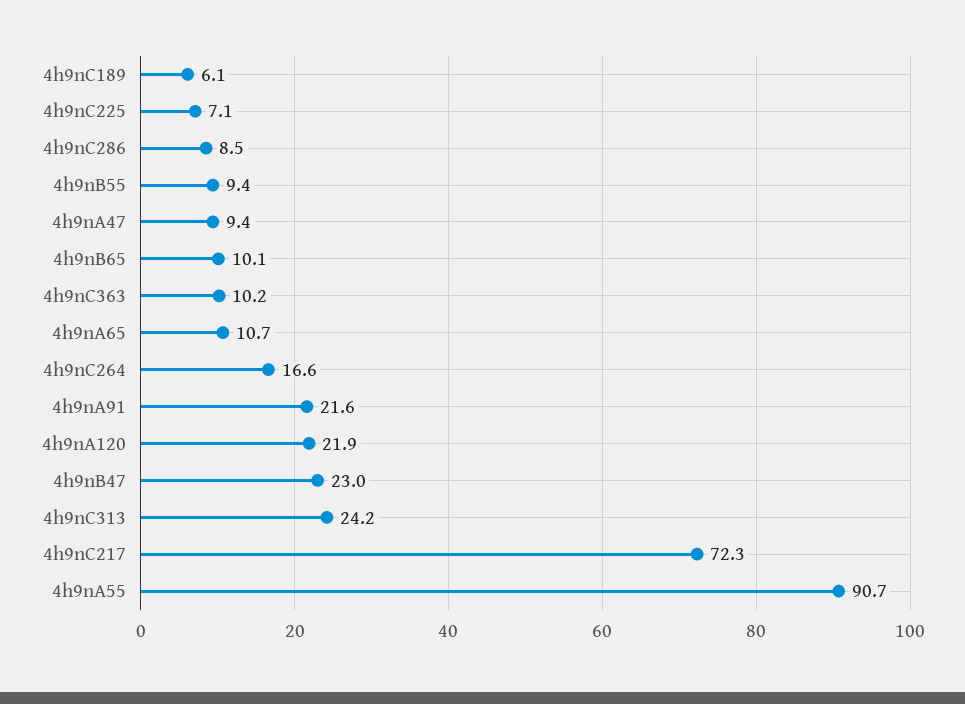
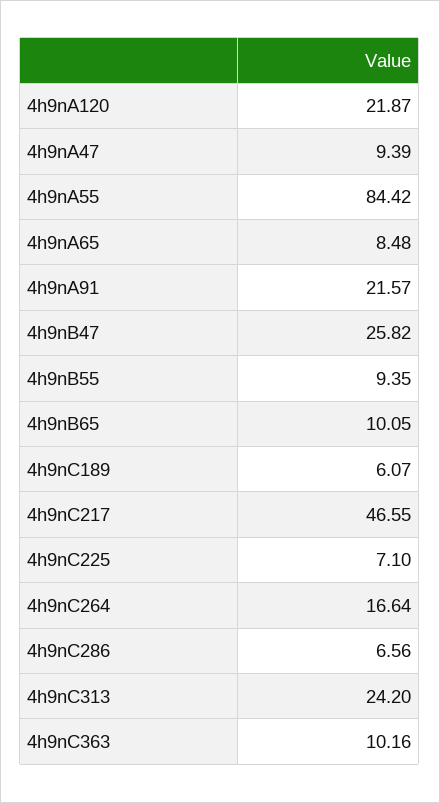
  {
    "4h9nC189": 6.07,
    "4h9nC225": 7.1,
-   "4h9nC286": 8.5,
+   "4h9nC286": 6.56,
    "4h9nB55": 9.35,
    "4h9nA47": 9.39,
    "4h9nB65": 10.05,
    "4h9nC363": 10.16,
-   "4h9nA65": 10.7,
+   "4h9nA65": 8.48,
    "4h9nC264": 16.64,
    "4h9nA91": 21.57,
    "4h9nA120": 21.87,
-   "4h9nB47": 23,
+   "4h9nB47": 25.82,
    "4h9nC313": 24.2,
-   "4h9nC217": 72.3,
+   "4h9nC217": 46.55,
-   "4h9nA55": 90.7
+   "4h9nA55": 84.42
  }

